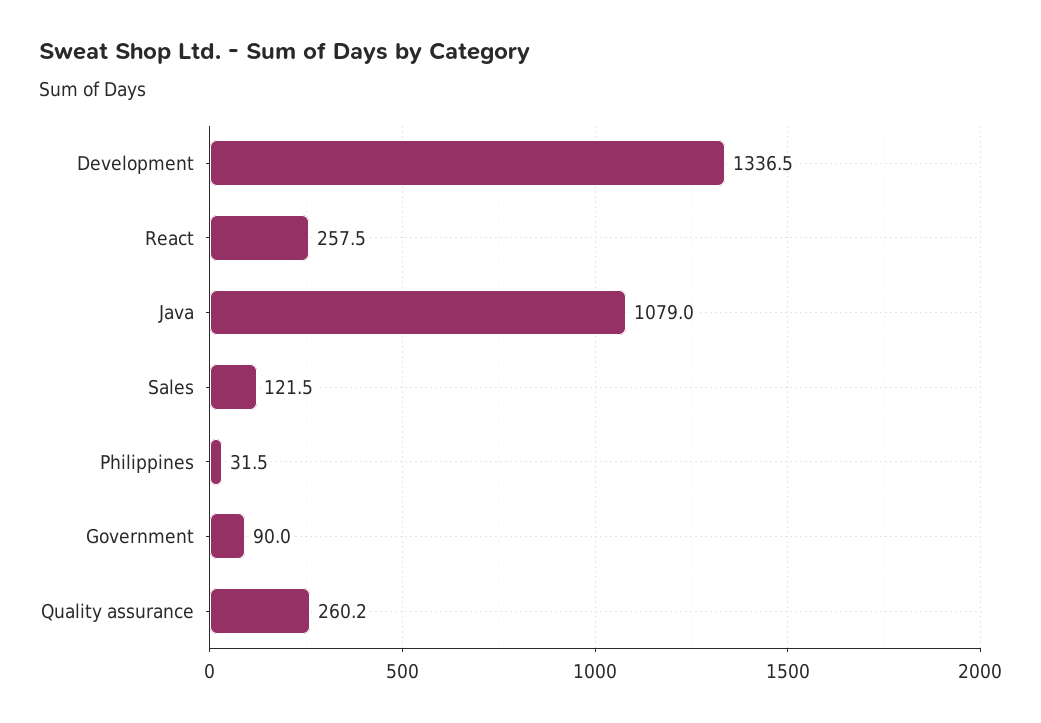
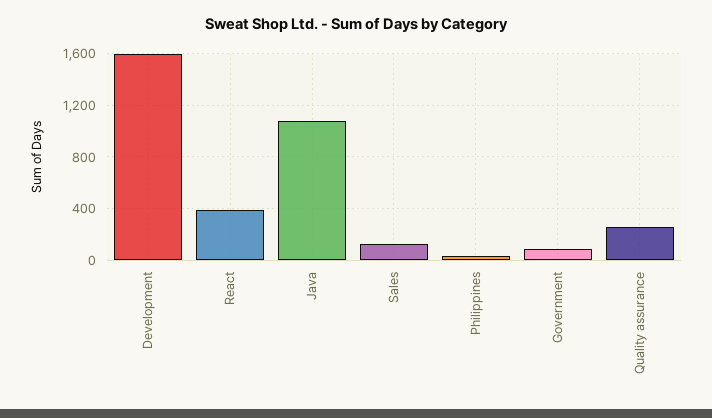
  {
-   "Development": 1336.5,
+   "Development": 1600,
-   "React": 257.5,
+   "React": 400,
    "Java": 1079,
    "Sales": 121.5,
    "Philippines": 31.5,
    "Government": 90,
    "Quality assurance": 260.2
  }

